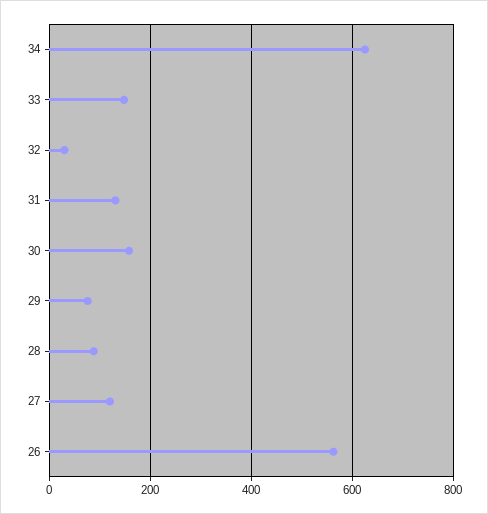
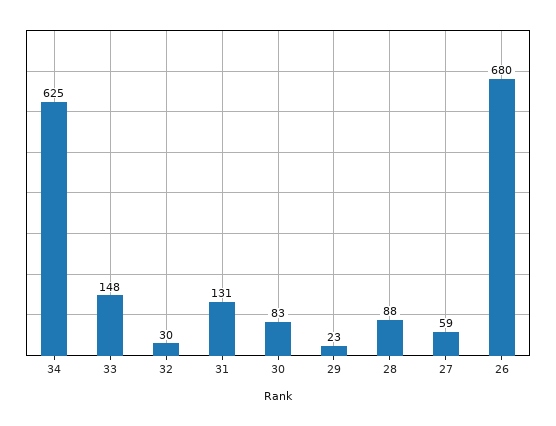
  {
    "34": 625,
    "33": 148,
    "32": 30,
    "31": 131,
-   "30": 160,
+   "30": 83,
-   "29": 80,
+   "29": 23,
    "28": 88,
-   "27": 120,
+   "27": 59,
-   "26": 560
+   "26": 680
  }

